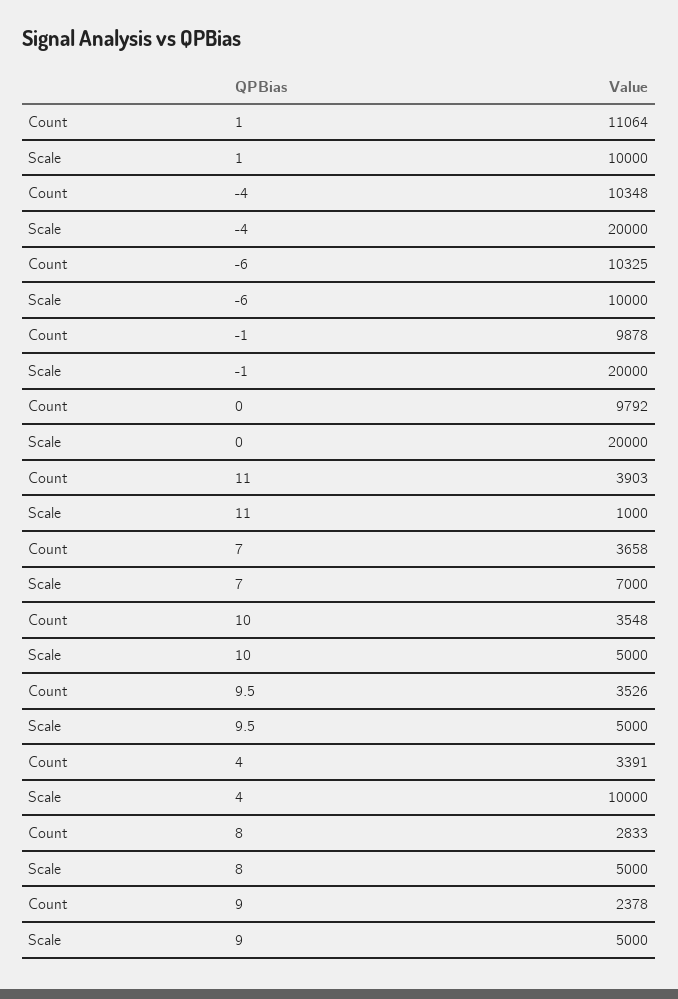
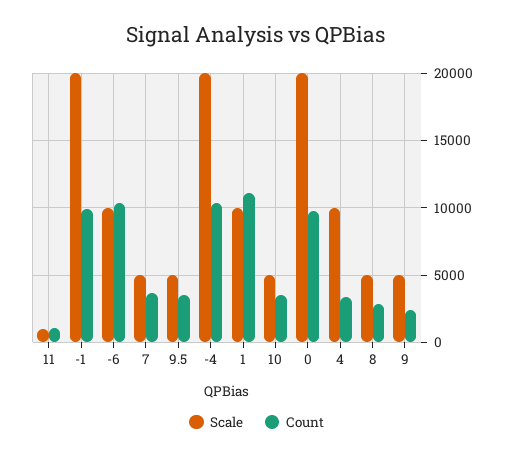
  {
    "Count": {
      "1": 11064,
      "-4": 10348,
      "-6": 10325,
      "-1": 9878,
      "0": 9792,
-     "11": 3903,
+     "11": 1000,
      "7": 3658,
      "10": 3548,
      "9.5": 3526,
      "4": 3391,
      "8": 2833,
      "9": 2378
    },
    "Scale": {
      "1": 10000,
      "-4": 20000,
      "-6": 10000,
      "-1": 20000,
      "0": 20000,
      "11": 1000,
-     "7": 7000,
+     "7": 5000,
      "10": 5000,
      "9.5": 5000,
      "4": 10000,
      "8": 5000,
      "9": 5000
    }
  }

